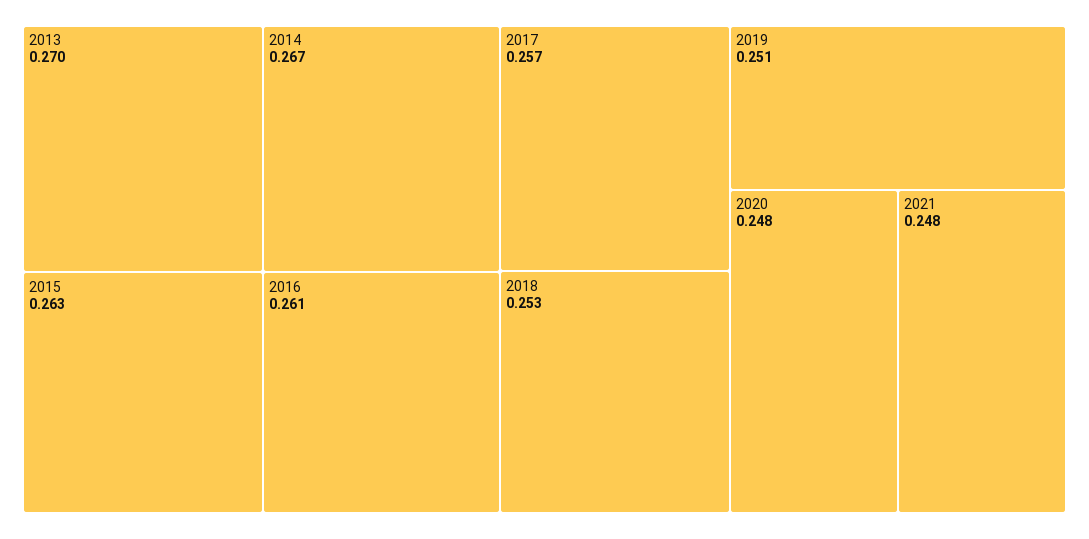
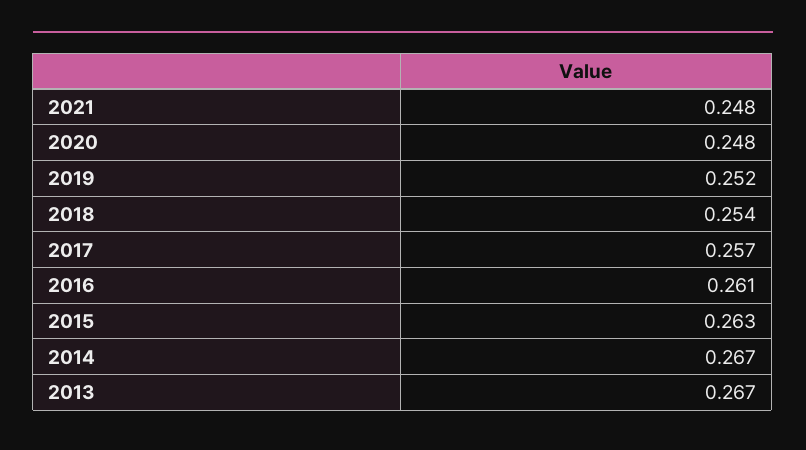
  {
-   "2013": 0.27,
+   "2013": 0.267,
    "2014": 0.267,
    "2015": 0.263,
    "2016": 0.261,
    "2017": 0.257,
-   "2018": 0.253,
+   "2018": 0.254,
-   "2019": 0.251,
+   "2019": 0.252,
    "2020": 0.248,
    "2021": 0.248
  }

